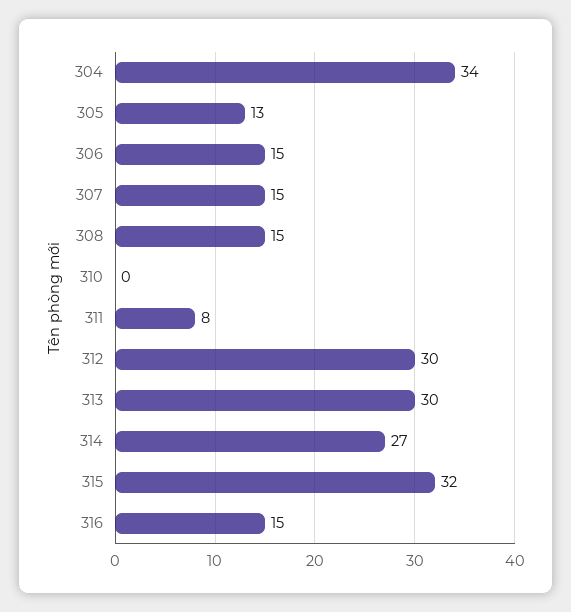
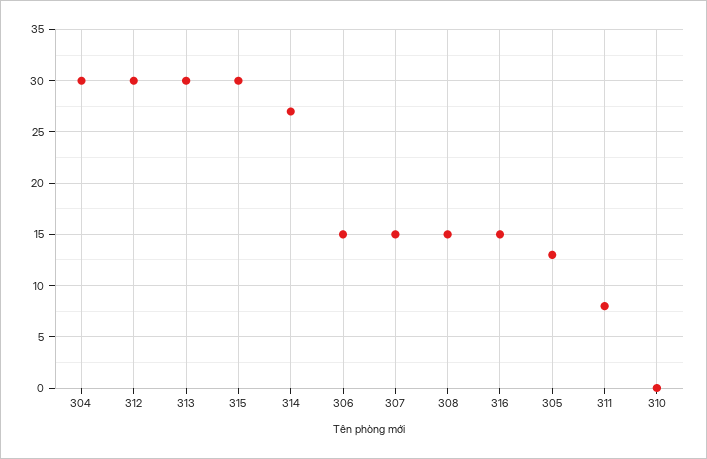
  {
-   "304": 34,
+   "304": 30,
    "305": 13,
    "306": 15,
    "307": 15,
    "308": 15,
    "310": 0,
    "311": 8,
    "312": 30,
    "313": 30,
    "314": 27,
-   "315": 32,
+   "315": 30,
    "316": 15
  }

